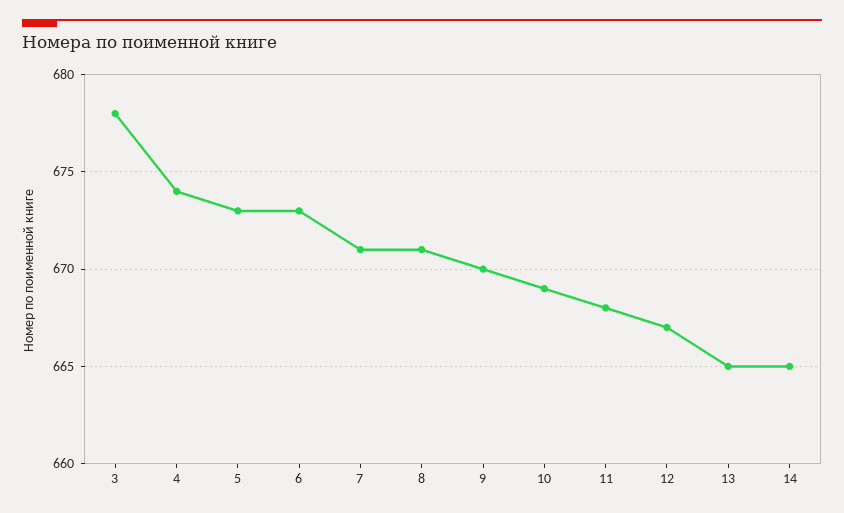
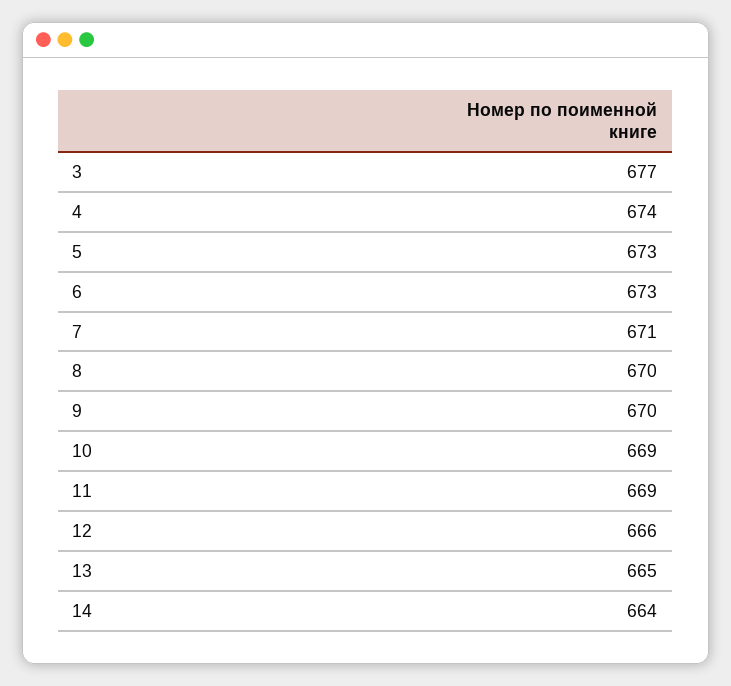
  {
-   "3": 678,
+   "3": 677,
    "4": 674,
    "5": 673,
    "6": 673,
    "7": 671,
-   "8": 671,
+   "8": 670,
    "9": 670,
    "10": 669,
-   "11": 668,
+   "11": 669,
-   "12": 667,
+   "12": 666,
    "13": 665,
-   "14": 665
+   "14": 664
  }

